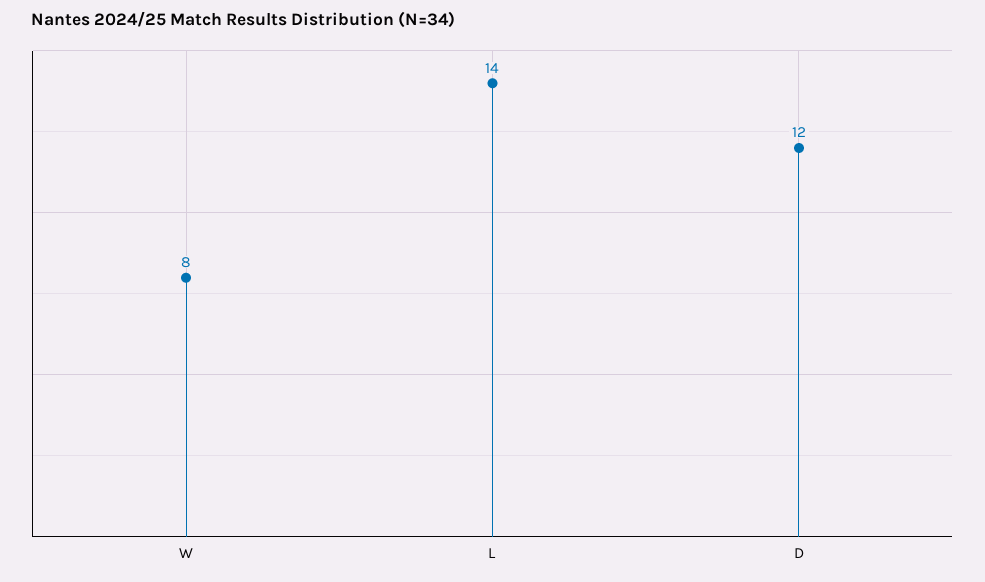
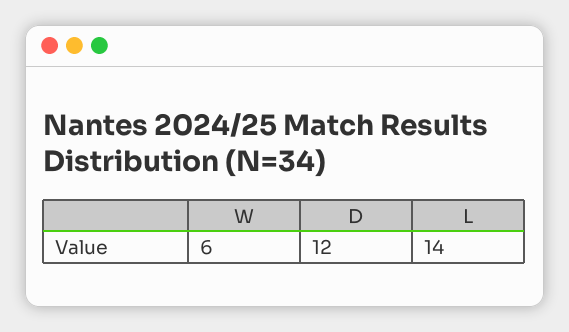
  {
-   "W": 8,
+   "W": 6,
    "L": 14,
    "D": 12
  }

